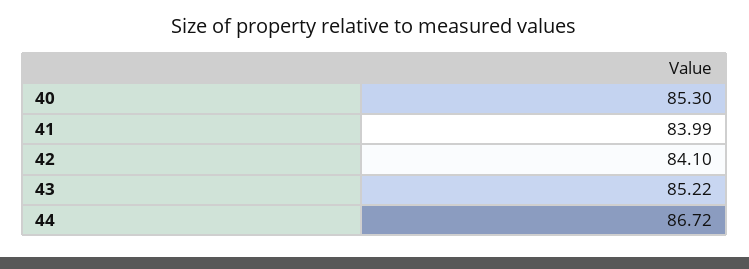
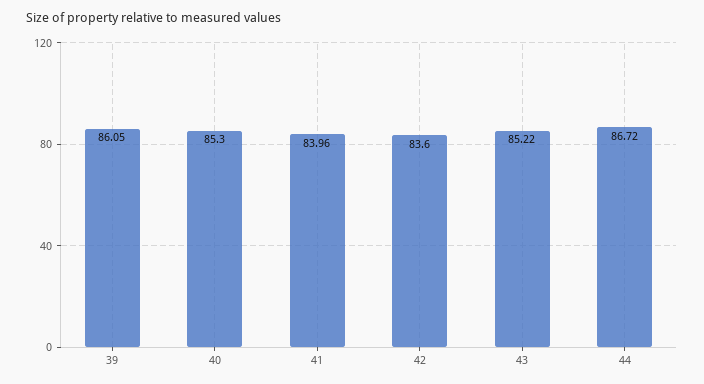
  {
    "40": 85.3,
-   "41": 83.99,
+   "41": 83.96,
-   "42": 84.1,
+   "42": 83.6,
    "43": 85.22,
-   "44": 86.72
+   "44": 86.72,
+   "39": 86.05
  }

